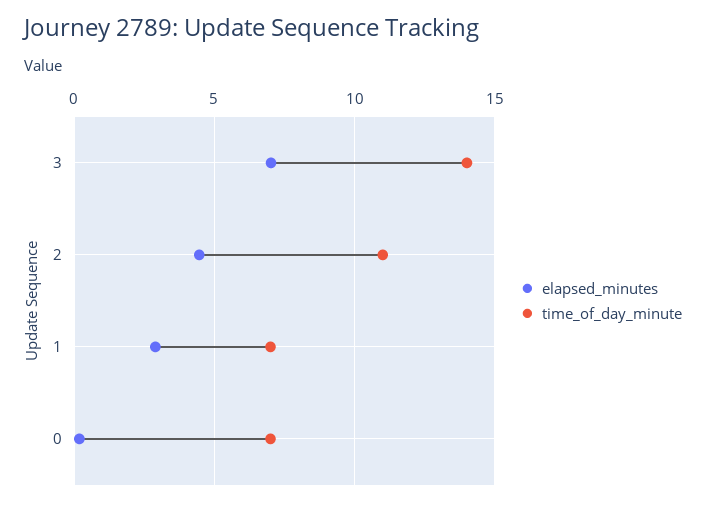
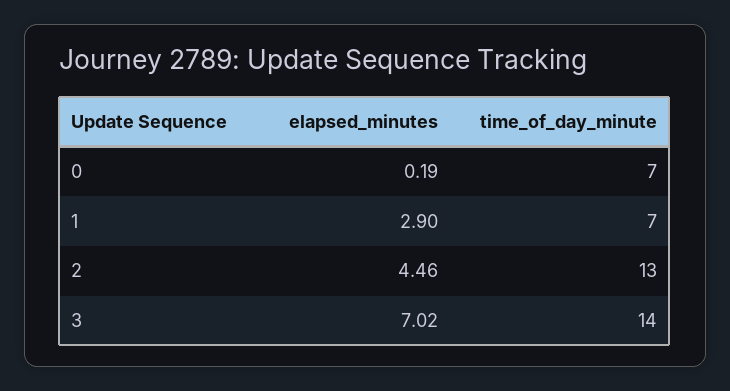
  {
    "elapsed_minutes": {
      "3": 7.02,
      "2": 4.46,
      "1": 2.9,
      "0": 0.19
    },
    "time_of_day_minute": {
      "3": 14,
-     "2": 11,
+     "2": 13,
      "1": 7,
      "0": 7
    }
  }

